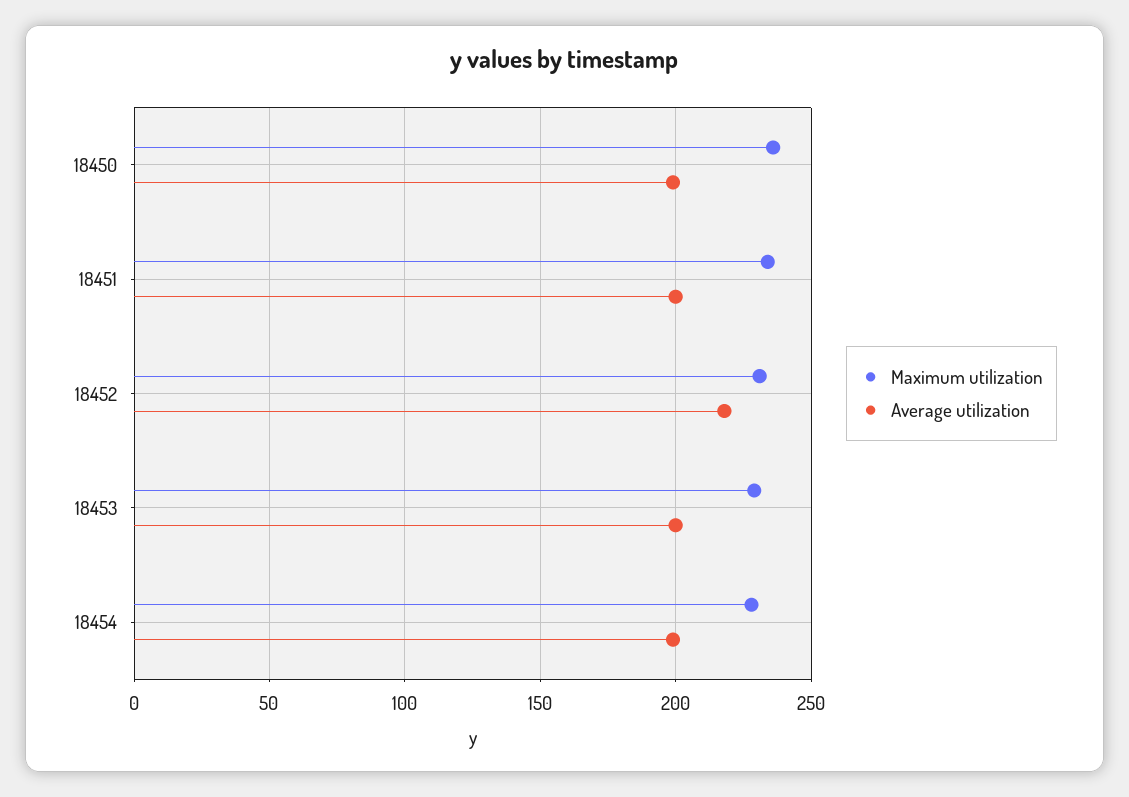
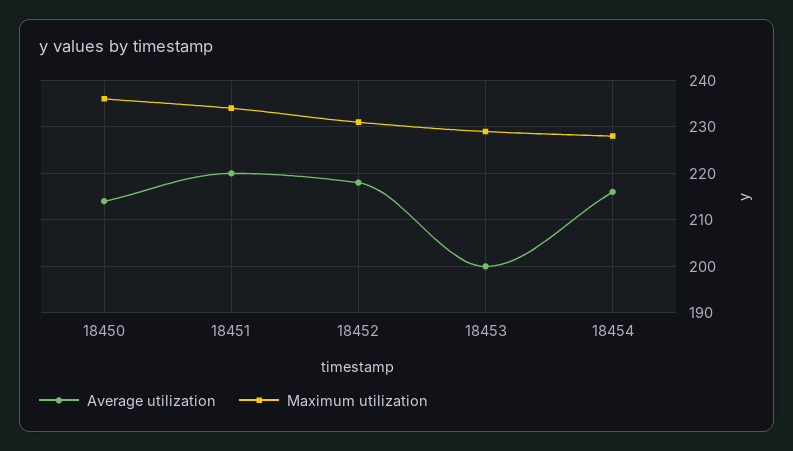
  {
    "Maximum utilization": {
      "18450": 235,
      "18451": 235,
      "18452": 230,
      "18453": 230,
      "18454": 230
    },
    "Average utilization": {
-     "18450": 200,
+     "18450": 215,
-     "18451": 200,
+     "18451": 220,
      "18452": 220,
      "18453": 200,
-     "18454": 200
+     "18454": 215
    }
  }

